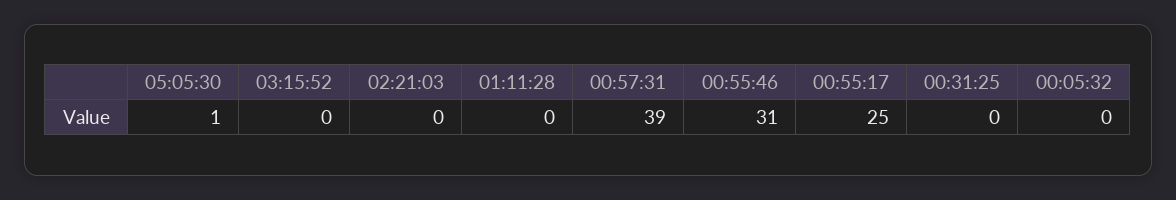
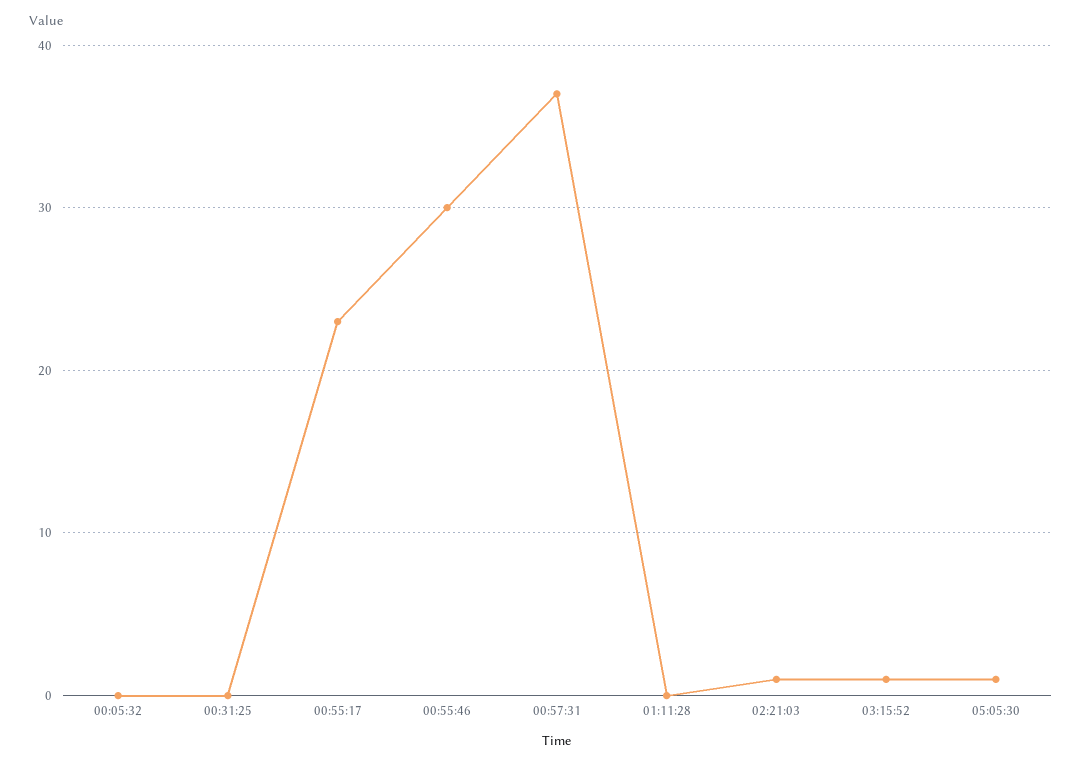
  {
    "05:05:30": 1,
-   "03:15:52": 0,
+   "03:15:52": 1,
-   "02:21:03": 0,
+   "02:21:03": 1,
    "01:11:28": 0,
-   "00:57:31": 39,
+   "00:57:31": 37,
-   "00:55:46": 31,
+   "00:55:46": 30,
-   "00:55:17": 25,
+   "00:55:17": 23,
    "00:31:25": 0,
    "00:05:32": 0
  }

